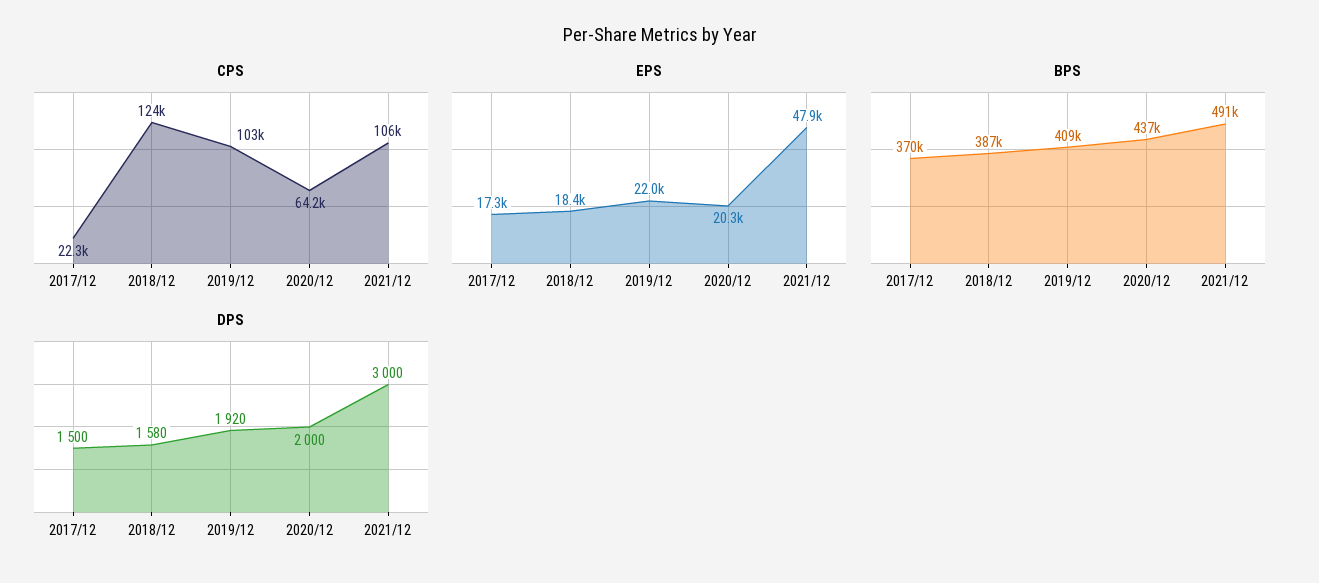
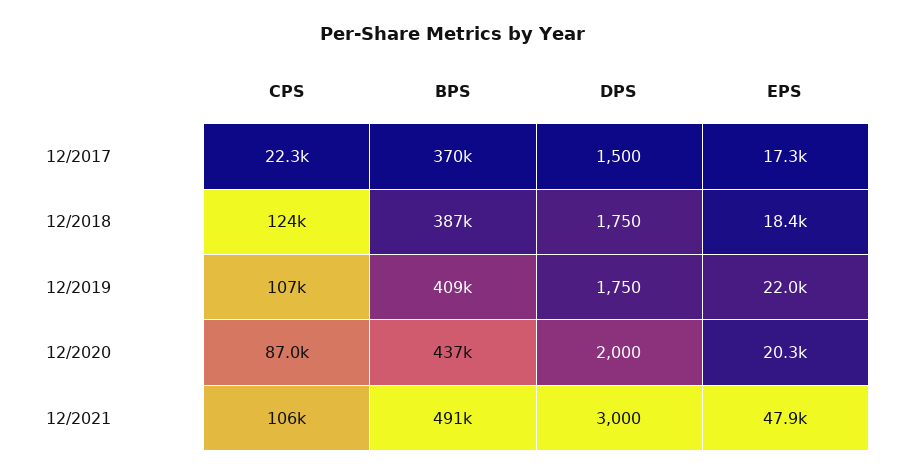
  {
    "CPS": {
      "2017/12": 22300,
      "2018/12": 124000,
-     "2019/12": 103000,
+     "2019/12": 107000,
-     "2020/12": 64200,
+     "2020/12": 87000,
      "2021/12": 106000
    },
    "EPS": {
      "2017/12": 17300,
      "2018/12": 18400,
      "2019/12": 22000,
      "2020/12": 20300,
      "2021/12": 47900
    },
    "BPS": {
      "2017/12": 370000,
      "2018/12": 387000,
      "2019/12": 409000,
      "2020/12": 437000,
      "2021/12": 491000
    },
    "DPS": {
      "2017/12": 1500,
-     "2018/12": 1580,
+     "2018/12": 1750,
-     "2019/12": 1920,
+     "2019/12": 1750,
      "2020/12": 2000,
      "2021/12": 3000
    }
  }

